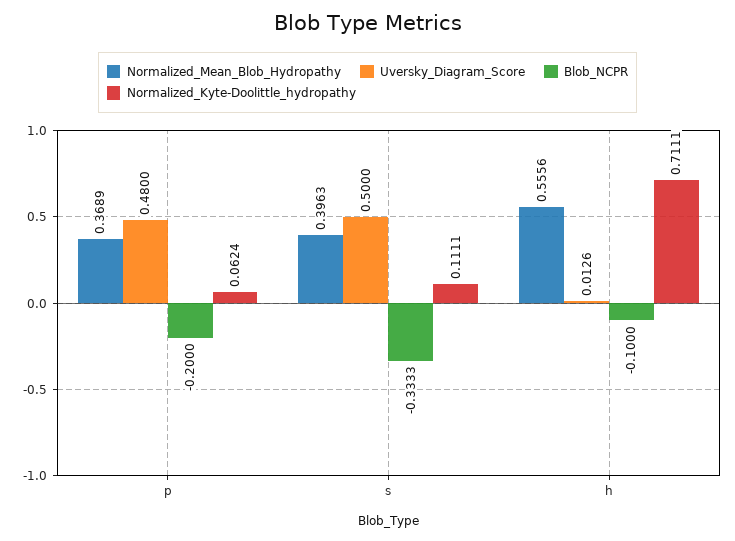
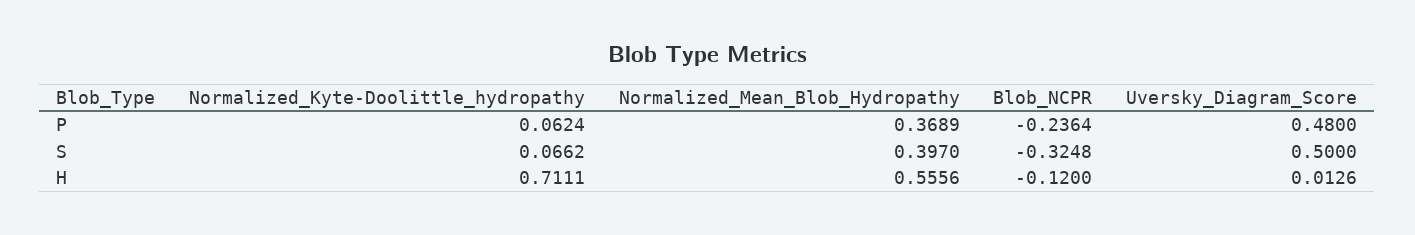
  {
    "Normalized_Mean_Blob_Hydropathy": {
      "p": 0.3689,
-     "s": 0.3963,
+     "s": 0.397,
      "h": 0.5556
    },
    "Uversky_Diagram_Score": {
      "p": 0.48,
      "s": 0.5,
      "h": 0.0126
    },
    "Blob_NCPR": {
-     "p": -0.2,
+     "p": -0.2364,
-     "s": -0.3333,
+     "s": -0.3248,
-     "h": -0.1
+     "h": -0.12
    },
    "Normalized_Kyte-Doolittle_hydropathy": {
      "p": 0.0624,
-     "s": 0.1111,
+     "s": 0.0662,
      "h": 0.7111
    }
  }

